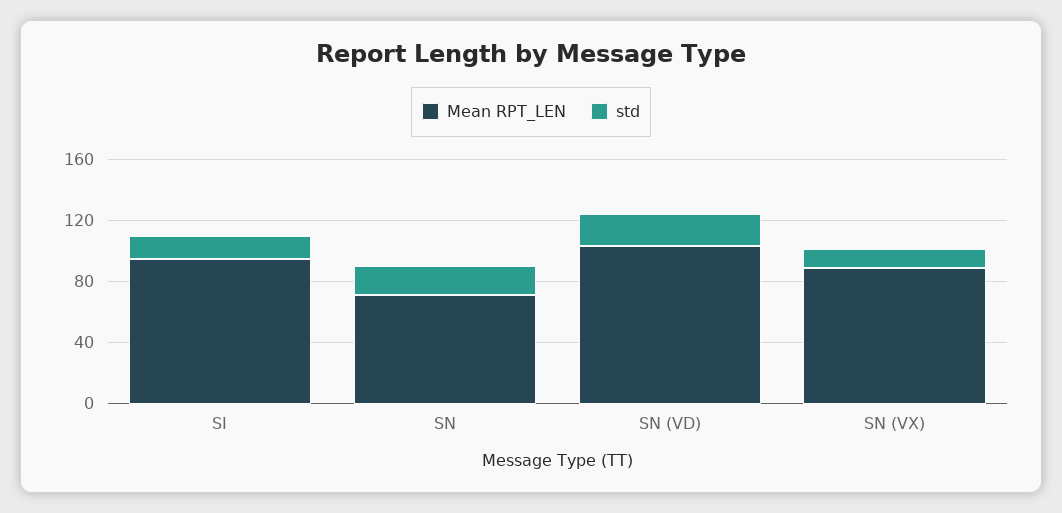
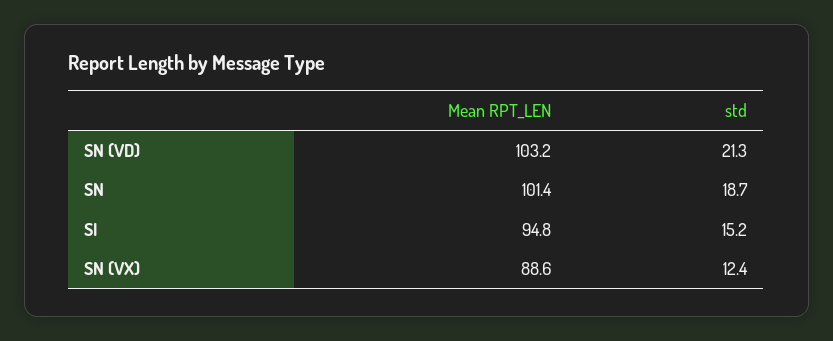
  {
    "Mean RPT_LEN": {
      "SI": 94.8,
-     "SN": 70,
+     "SN": 101.4,
      "SN (VD)": 103.2,
      "SN (VX)": 88.6
    },
    "std": {
      "SI": 15.2,
      "SN": 18.7,
      "SN (VD)": 21.3,
      "SN (VX)": 12.4
    }
  }

